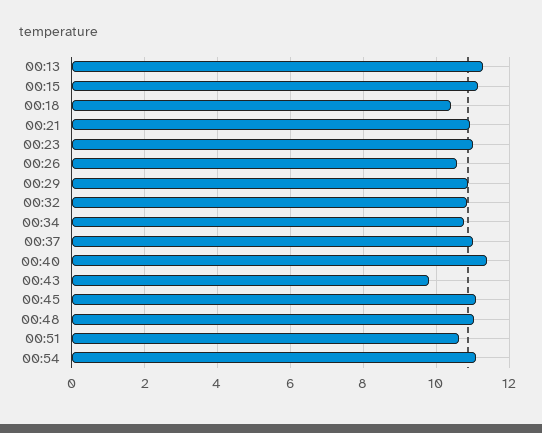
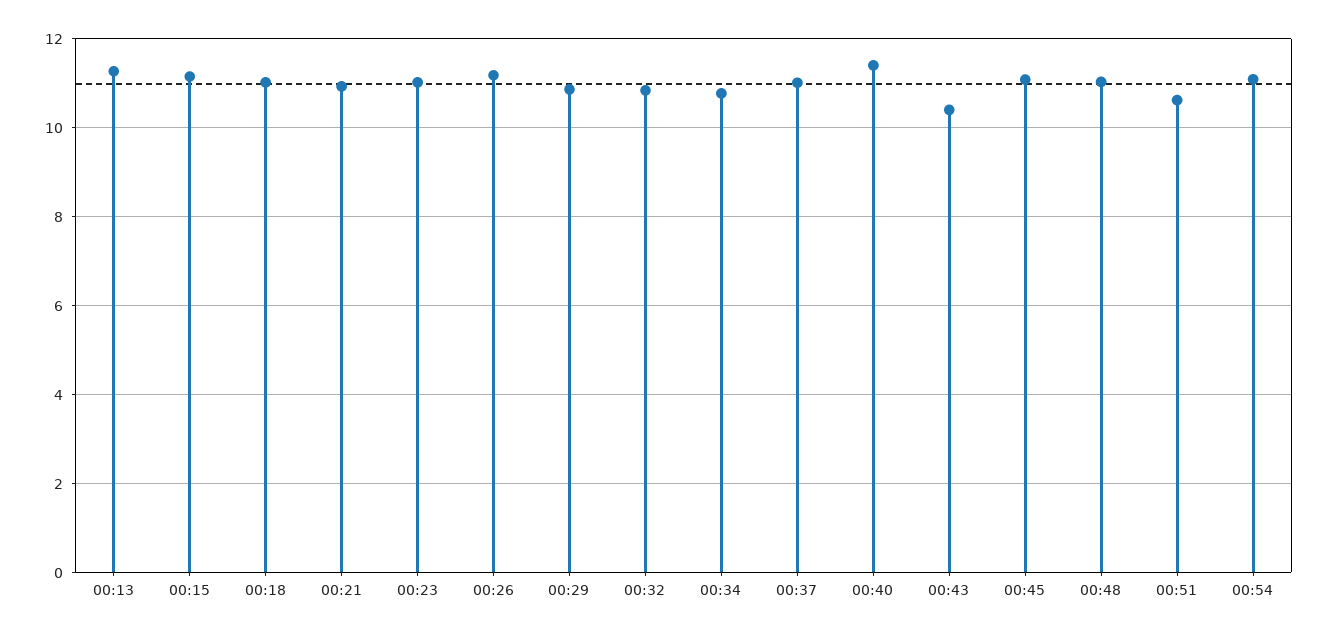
  {
    "00:13": 11.2,
    "00:15": 11.2,
-   "00:18": 10.4,
+   "00:18": 11,
    "00:21": 11,
    "00:23": 11,
-   "00:26": 10.6,
+   "00:26": 11.2,
    "00:29": 10.8,
    "00:32": 10.8,
    "00:34": 10.8,
    "00:37": 11,
    "00:40": 11.4,
-   "00:43": 9.8,
+   "00:43": 10.4,
    "00:45": 11,
    "00:48": 11,
    "00:51": 10.6,
    "00:54": 11
  }

